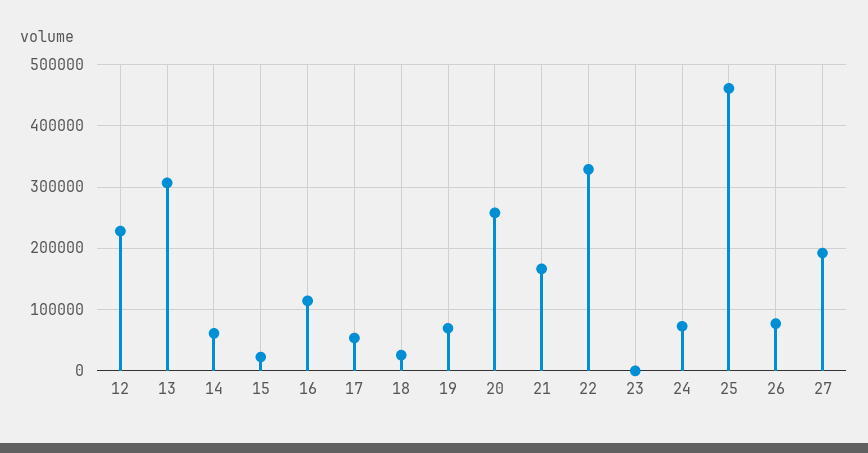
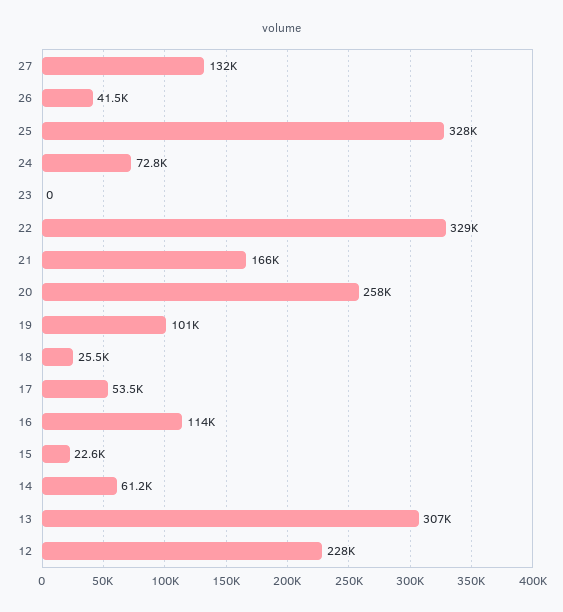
  {
    "12": 228000,
    "13": 307000,
    "14": 61200,
    "15": 22600,
    "16": 114000,
    "17": 53500,
    "18": 25500,
-   "19": 70000,
+   "19": 101000,
    "20": 258000,
    "21": 166000,
    "22": 329000,
    "23": 0,
    "24": 72800,
-   "25": 460000,
+   "25": 328000,
-   "26": 80000,
+   "26": 41500,
-   "27": 190000
+   "27": 132000
  }

